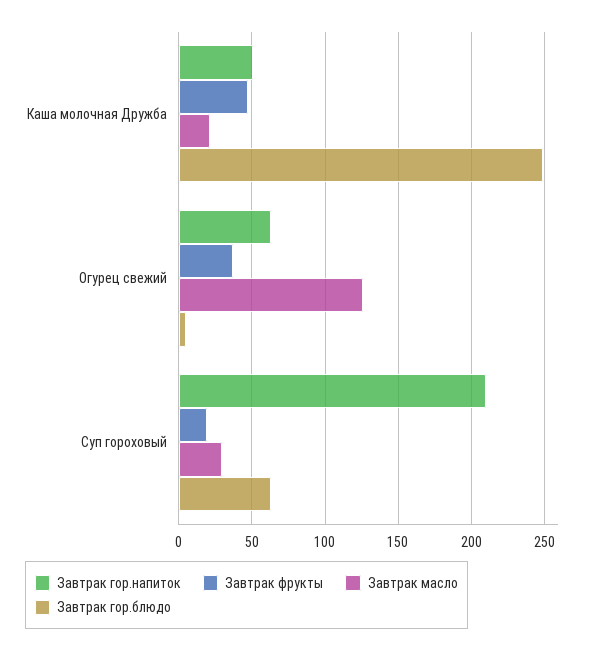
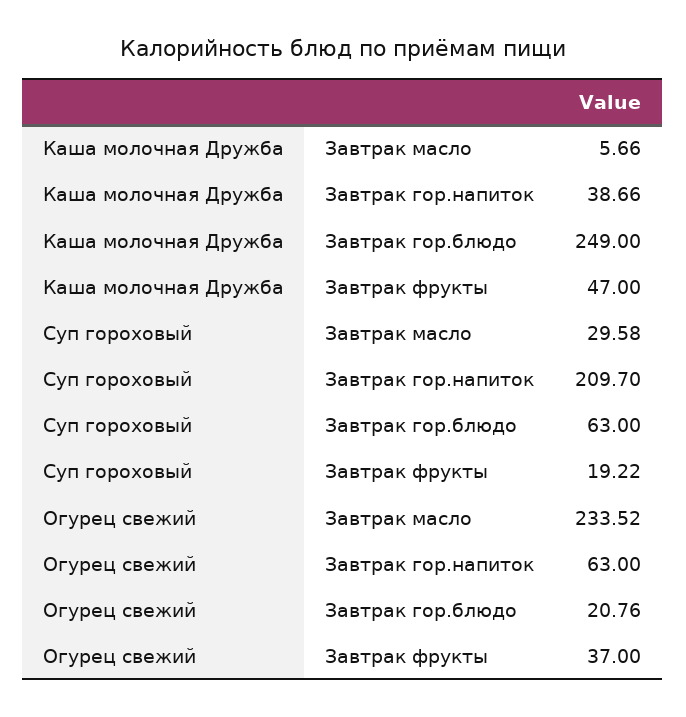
  {
    "Завтрак гор.напиток": {
-     "Каша молочная Дружба": 50,
+     "Каша молочная Дружба": 38.66,
      "Огурец свежий": 63,
      "Суп гороховый": 209.7
    },
    "Завтрак фрукты": {
      "Каша молочная Дружба": 47,
      "Огурец свежий": 37,
      "Суп гороховый": 19.22
    },
    "Завтрак масло": {
-     "Каша молочная Дружба": 20,
+     "Каша молочная Дружба": 5.66,
-     "Огурец свежий": 125,
+     "Огурец свежий": 233.52,
      "Суп гороховый": 29.58
    },
    "Завтрак гор.блюдо": {
      "Каша молочная Дружба": 249,
-     "Огурец свежий": 5,
+     "Огурец свежий": 20.76,
      "Суп гороховый": 63
    }
  }

